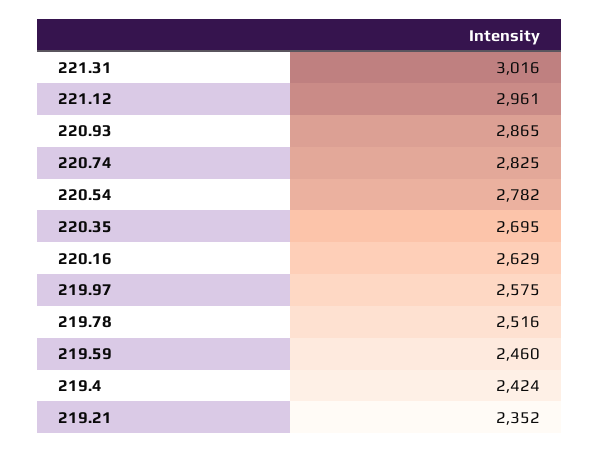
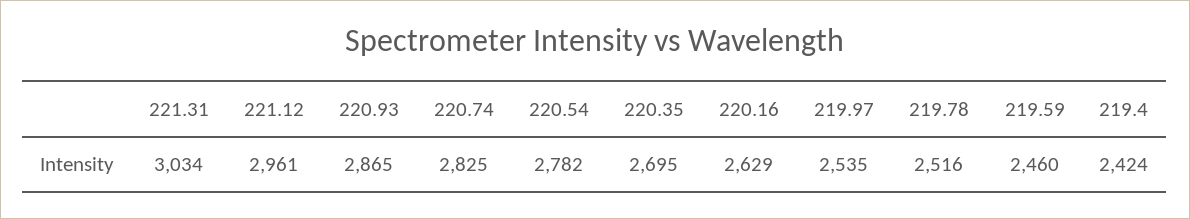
  {
-   "221.31": 3016,
+   "221.31": 3034,
    "221.12": 2961,
    "220.93": 2865,
    "220.74": 2825,
    "220.54": 2782,
    "220.35": 2695,
    "220.16": 2629,
-   "219.97": 2575,
+   "219.97": 2535,
    "219.78": 2516,
    "219.59": 2460,
-   "219.4": 2424,
+   "219.4": 2424
-   "219.21": 2352
  }

